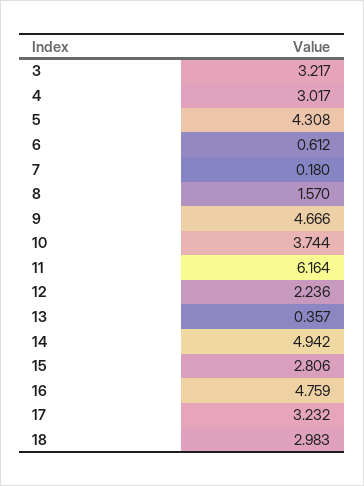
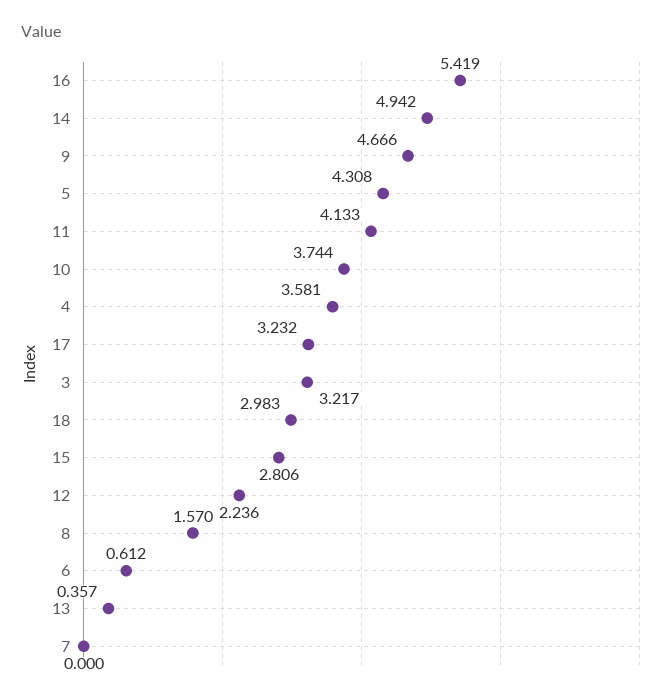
  {
    "3": 3.217,
-   "4": 3.017,
+   "4": 3.581,
    "5": 4.308,
    "6": 0.612,
-   "7": 0.18,
+   "7": 0,
    "8": 1.57,
    "9": 4.666,
    "10": 3.744,
-   "11": 6.164,
+   "11": 4.133,
    "12": 2.236,
    "13": 0.357,
    "14": 4.942,
    "15": 2.806,
-   "16": 4.759,
+   "16": 5.419,
    "17": 3.232,
    "18": 2.983
  }

